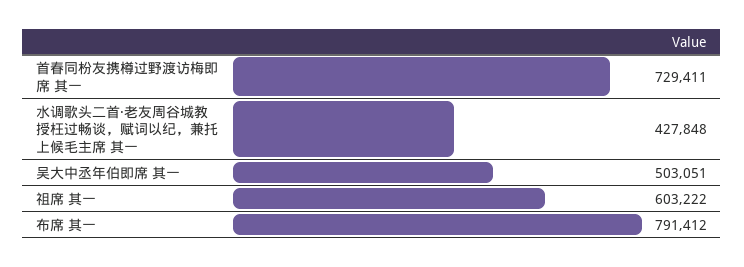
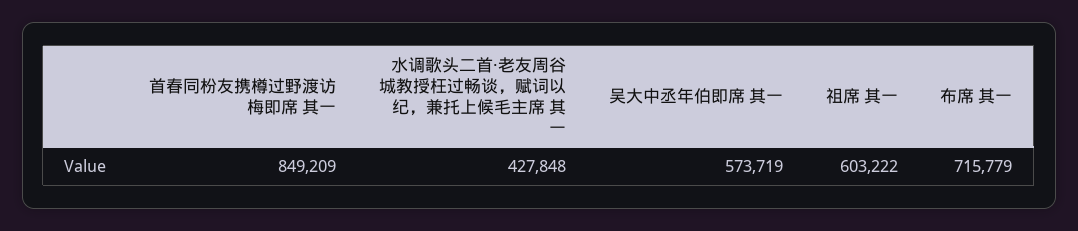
  {
-   "首春同枌友携樽过野渡访梅即席 其一": 729411,
+   "首春同枌友携樽过野渡访梅即席 其一": 849209,
    "水调歌头二首·老友周谷城教授枉过畅谈，赋词以纪，兼托上候毛主席 其一": 427848,
-   "吴大中丞年伯即席 其一": 503051,
+   "吴大中丞年伯即席 其一": 573719,
    "祖席 其一": 603222,
-   "布席 其一": 791412
+   "布席 其一": 715779
  }

